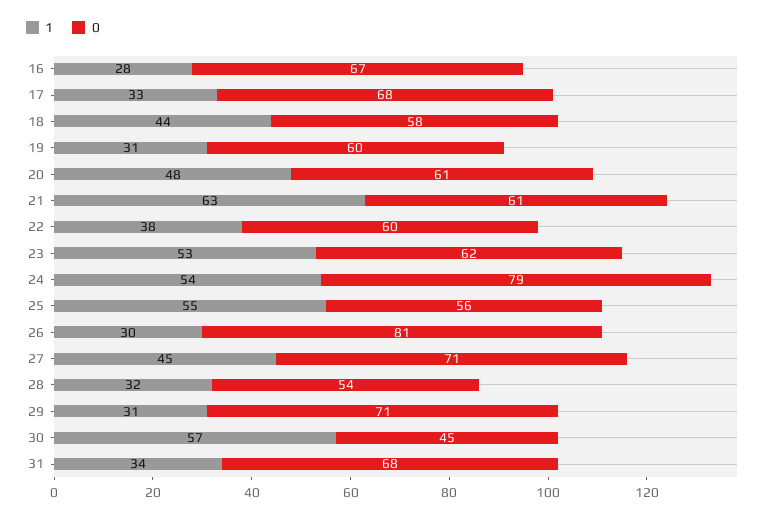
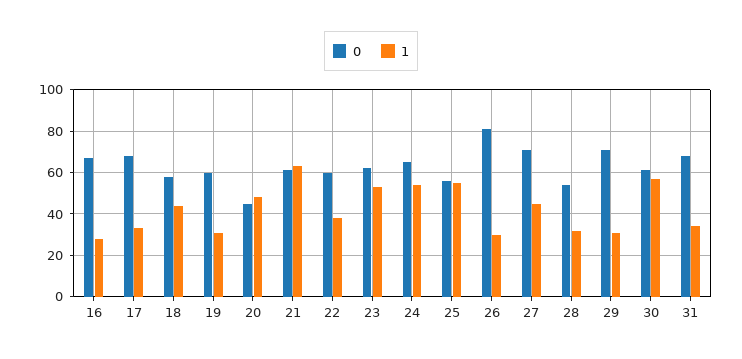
  {
    "1": {
      "16": 28,
      "17": 33,
      "18": 44,
      "19": 31,
      "20": 48,
      "21": 63,
      "22": 38,
      "23": 53,
      "24": 54,
      "25": 55,
      "26": 30,
      "27": 45,
      "28": 32,
      "29": 31,
      "30": 57,
      "31": 34
    },
    "0": {
      "16": 67,
      "17": 68,
      "18": 58,
      "19": 60,
-     "20": 61,
+     "20": 45,
      "21": 61,
      "22": 60,
      "23": 62,
-     "24": 79,
+     "24": 65,
      "25": 56,
      "26": 81,
      "27": 71,
      "28": 54,
      "29": 71,
-     "30": 45,
+     "30": 60,
      "31": 68
    }
  }

